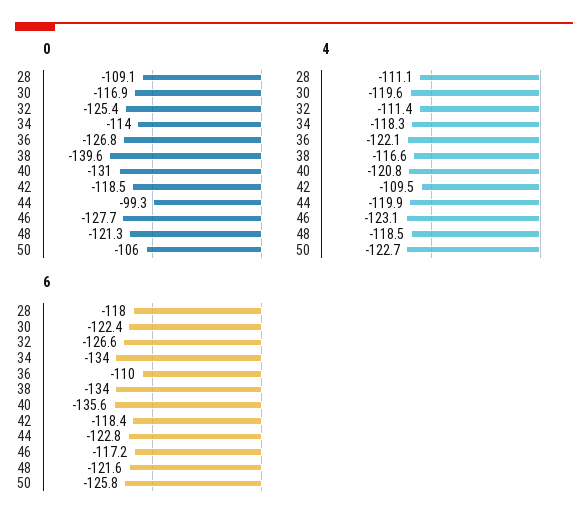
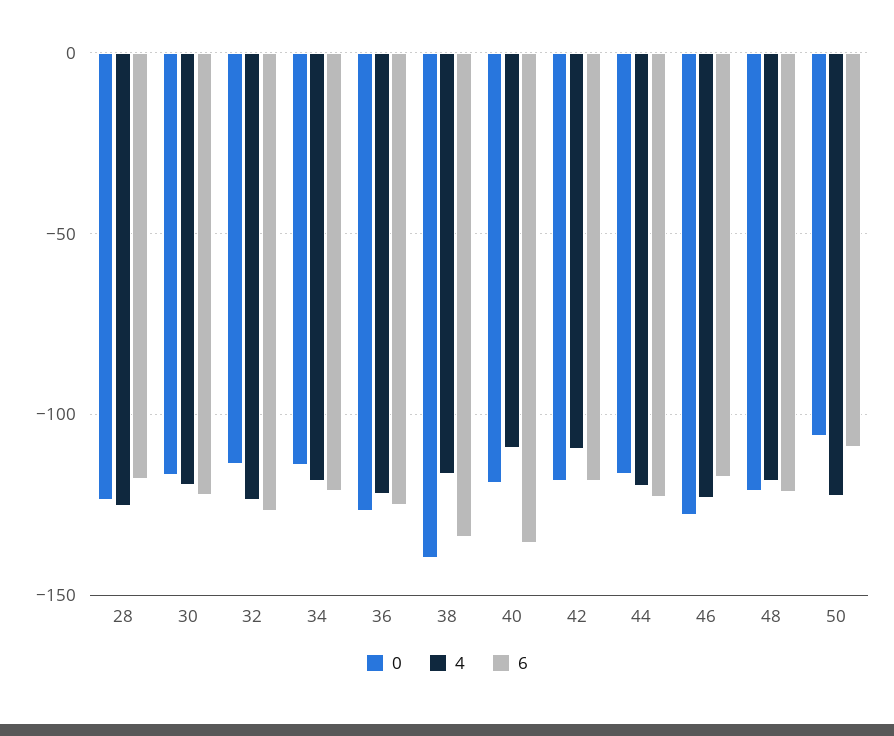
  {
    "0": {
-     "28": -109.1,
+     "28": -125,
      "30": -116.9,
-     "32": -125.4,
+     "32": -115,
      "34": -114,
      "36": -126.8,
      "38": -139.6,
-     "40": -131,
+     "40": -120,
      "42": -118.5,
-     "44": -99.3,
+     "44": -115,
      "46": -127.7,
      "48": -121.3,
      "50": -106
    },
    "4": {
-     "28": -111.1,
+     "28": -125,
      "30": -119.6,
-     "32": -111.4,
+     "32": -125,
      "34": -118.3,
      "36": -122.1,
      "38": -116.6,
-     "40": -120.8,
+     "40": -110,
      "42": -109.5,
      "44": -119.9,
      "46": -123.1,
      "48": -118.5,
      "50": -122.7
    },
    "6": {
      "28": -118,
      "30": -122.4,
      "32": -126.6,
-     "34": -134,
+     "34": -120,
-     "36": -110,
+     "36": -125,
      "38": -134,
      "40": -135.6,
      "42": -118.4,
      "44": -122.8,
      "46": -117.2,
      "48": -121.6,
-     "50": -125.8
+     "50": -110
    }
  }

